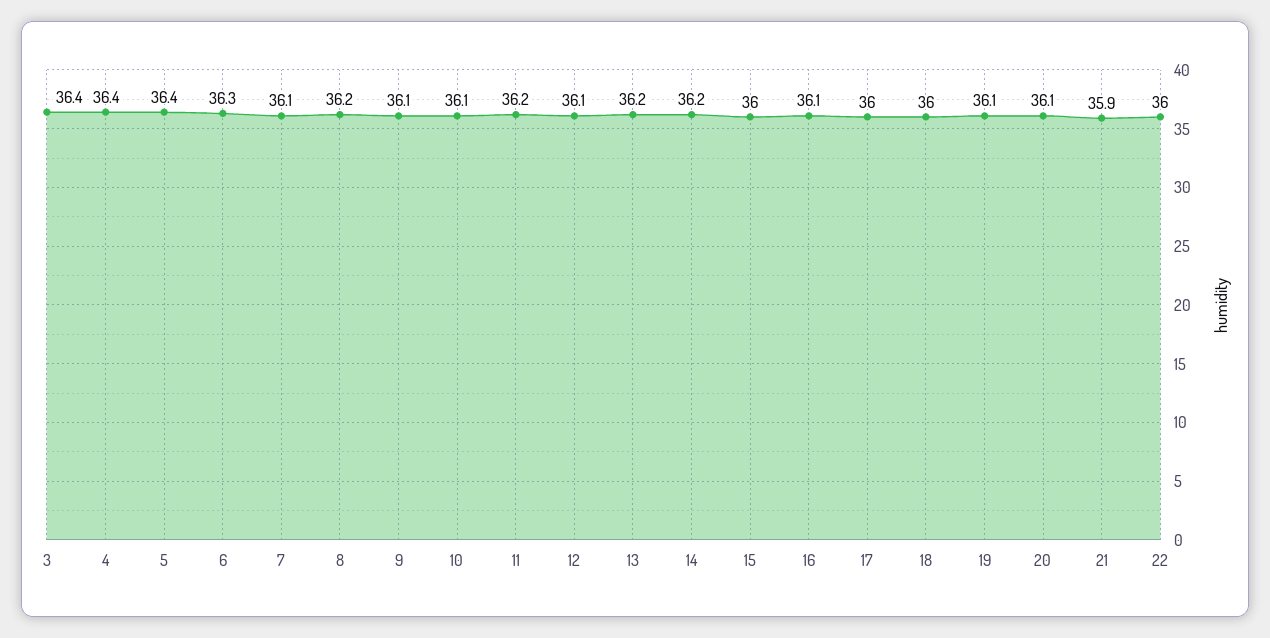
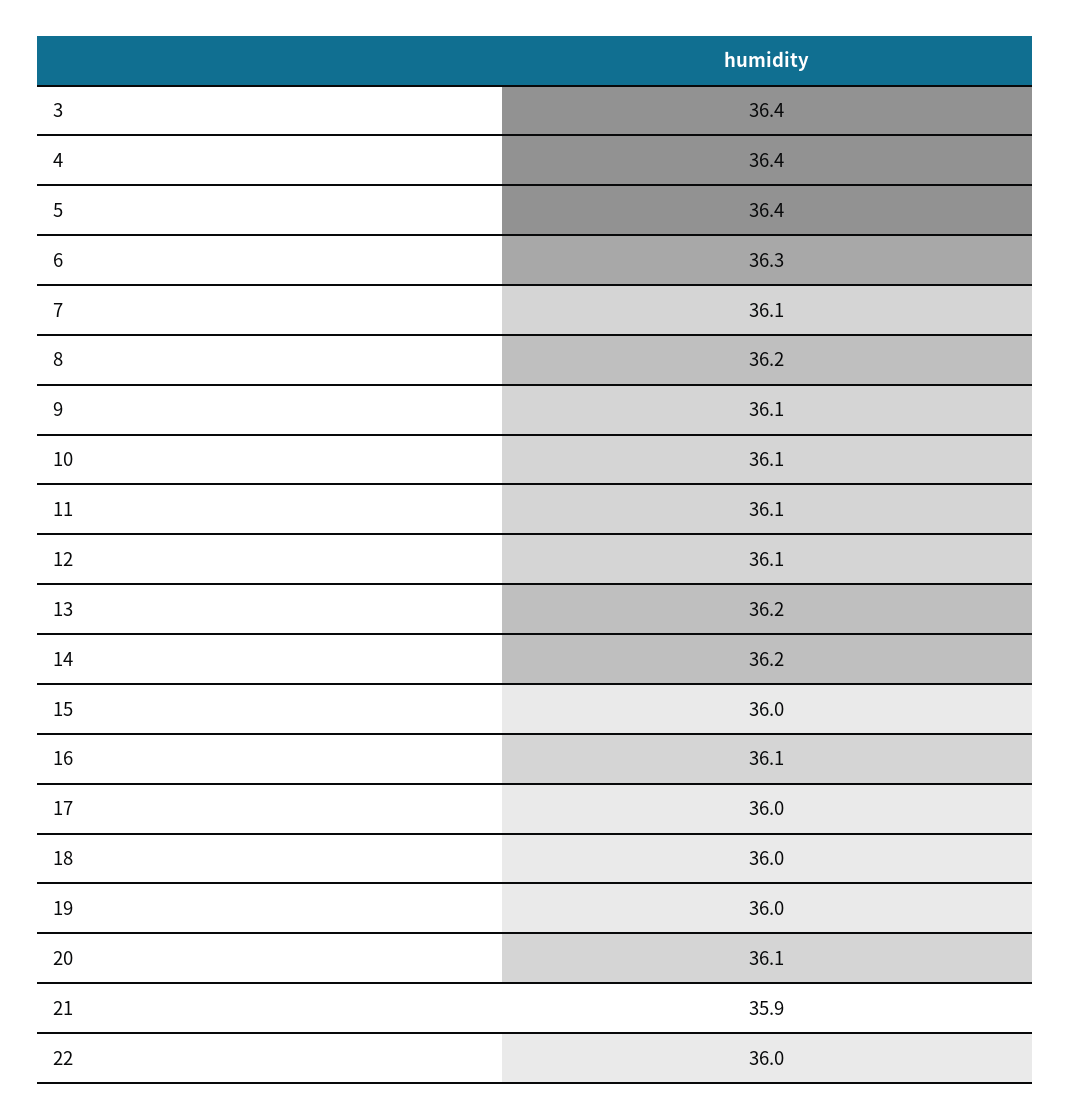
  {
    "3": 36.4,
    "4": 36.4,
    "5": 36.4,
    "6": 36.3,
    "7": 36.1,
    "8": 36.2,
    "9": 36.1,
    "10": 36.1,
-   "11": 36.2,
+   "11": 36.1,
    "12": 36.1,
    "13": 36.2,
    "14": 36.2,
    "15": 36,
    "16": 36.1,
    "17": 36,
    "18": 36,
-   "19": 36.1,
+   "19": 36,
    "20": 36.1,
    "21": 35.9,
    "22": 36
  }

